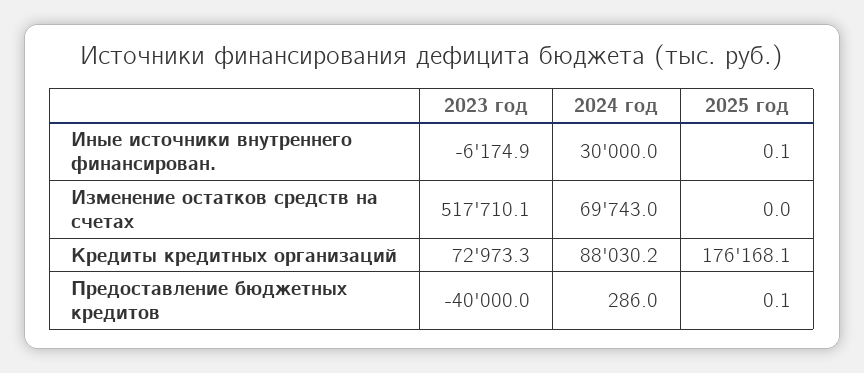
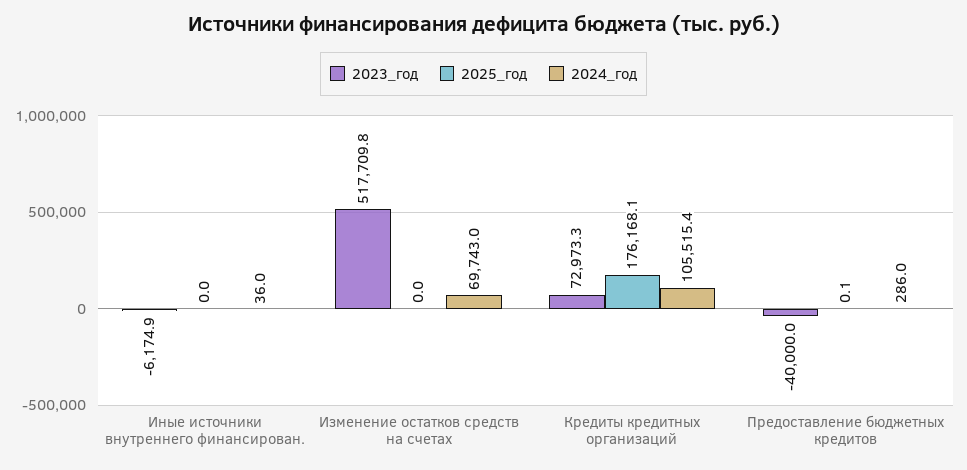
  {
    "2023 год": {
      "Иные источники внутреннего финансирован.": -6174.9,
-     "Изменение остатков средств на счетах": 517710.1,
+     "Изменение остатков средств на счетах": 517709.8,
      "Кредиты кредитных организаций": 72973.3,
      "Предоставление бюджетных кредитов": -40000
    },
    "2024 год": {
-     "Иные источники внутреннего финансирован.": 30000,
+     "Иные источники внутреннего финансирован.": 36,
      "Изменение остатков средств на счетах": 69743,
-     "Кредиты кредитных организаций": 88030.2,
+     "Кредиты кредитных организаций": 105515.4,
      "Предоставление бюджетных кредитов": 286
    },
    "2025 год": {
-     "Иные источники внутреннего финансирован.": 0.1,
+     "Иные источники внутреннего финансирован.": 0,
      "Изменение остатков средств на счетах": 0,
      "Кредиты кредитных организаций": 176168.1,
      "Предоставление бюджетных кредитов": 0.1
    }
  }

